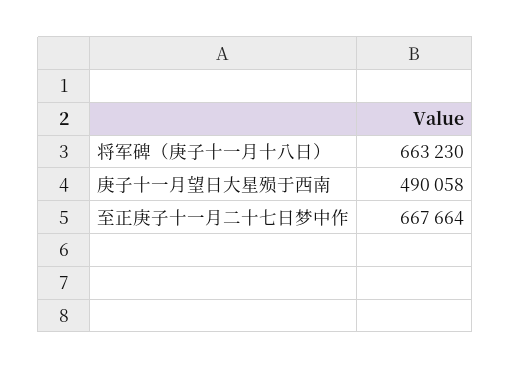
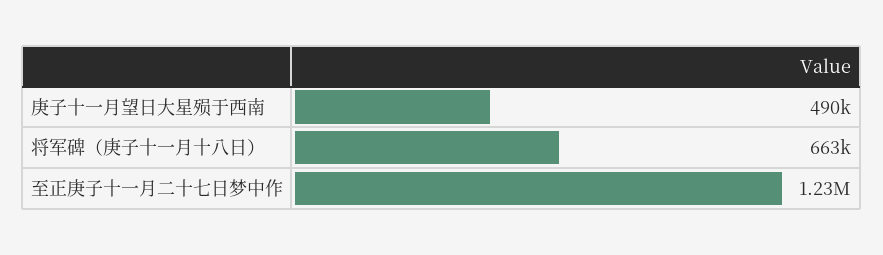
  {
    "将军碑（庚子十一月十八日）": 663230,
    "庚子十一月望日大星殒于西南": 490058,
-   "至正庚子十一月二十七日梦中作": 667664
+   "至正庚子十一月二十七日梦中作": 1230000
  }

